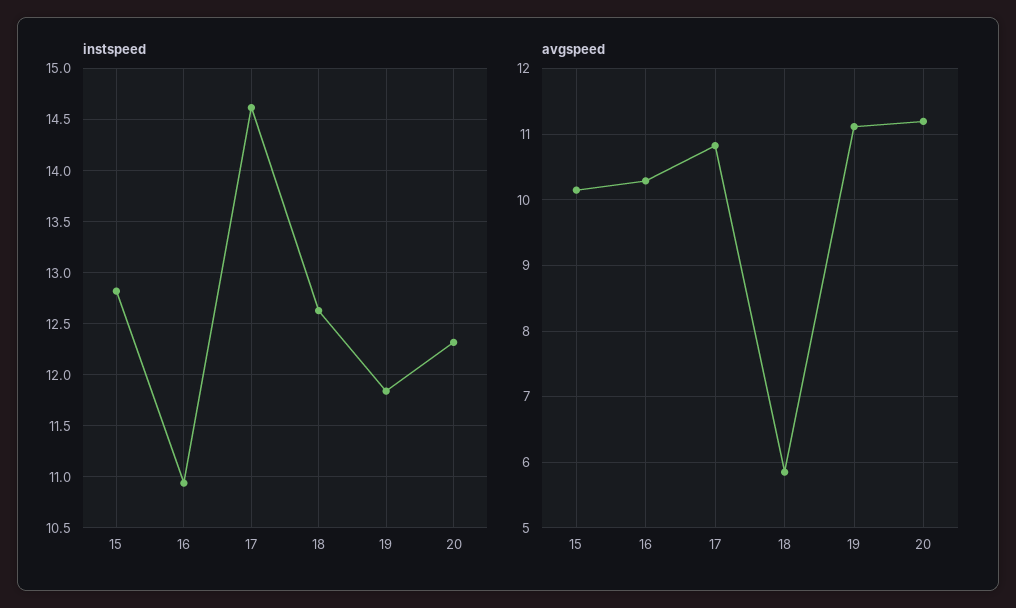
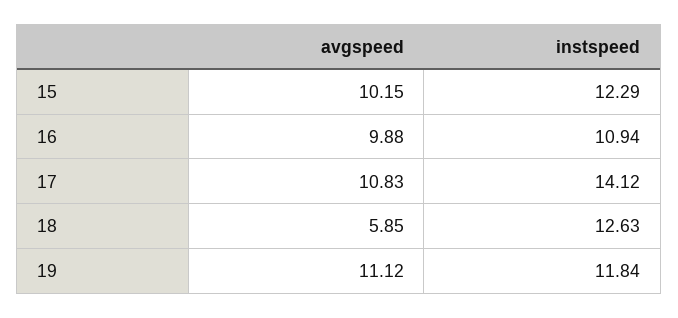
  {
    "instspeed": {
-     "15": 12.8,
+     "15": 12.29,
      "16": 10.94,
-     "17": 14.6,
+     "17": 14.12,
      "18": 12.63,
-     "19": 11.84,
+     "19": 11.84
-     "20": 12.3
    },
    "avgspeed": {
      "15": 10.15,
-     "16": 10.3,
+     "16": 9.88,
      "17": 10.83,
      "18": 5.85,
-     "19": 11.12,
+     "19": 11.12
-     "20": 11.2
    }
  }

